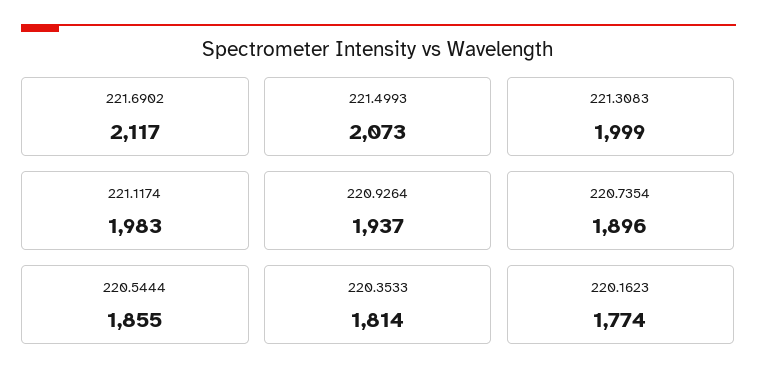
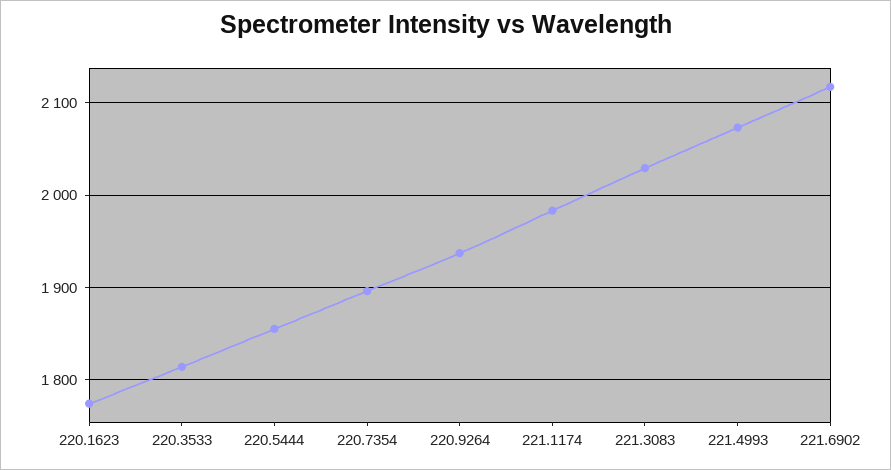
  {
    "221.6902": 2117,
    "221.4993": 2073,
-   "221.3083": 1999,
+   "221.3083": 2030,
    "221.1174": 1983,
    "220.9264": 1937,
    "220.7354": 1896,
    "220.5444": 1855,
    "220.3533": 1814,
    "220.1623": 1774
  }

